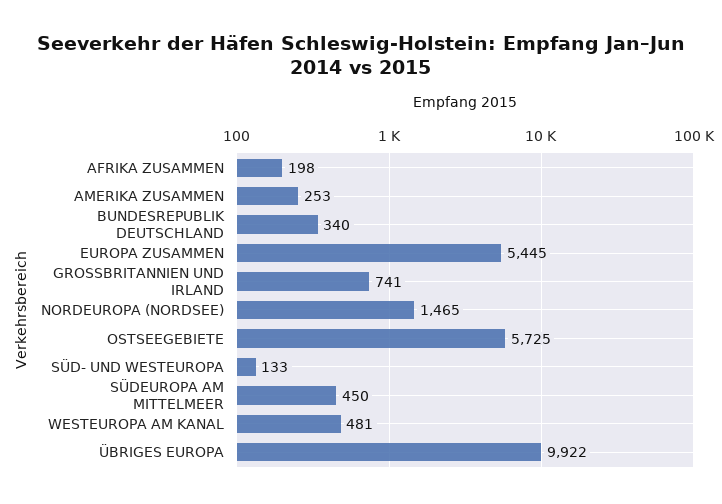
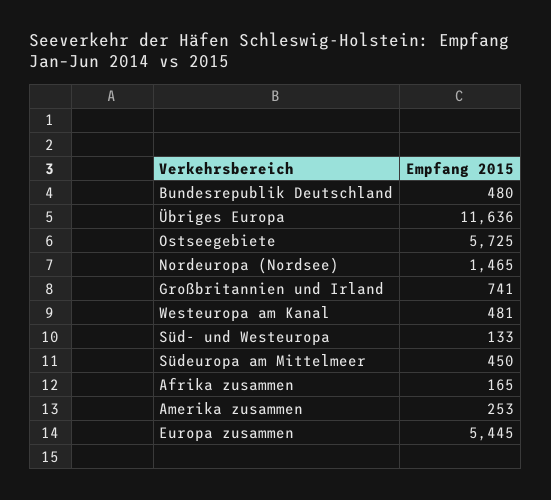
  {
-   "AFRIKA ZUSAMMEN": 198,
+   "AFRIKA ZUSAMMEN": 165,
    "AMERIKA ZUSAMMEN": 253,
-   "BUNDESREPUBLIK DEUTSCHLAND": 340,
+   "BUNDESREPUBLIK DEUTSCHLAND": 480,
    "EUROPA ZUSAMMEN": 5445,
    "GROSSBRITANNIEN UND IRLAND": 741,
    "NORDEUROPA (NORDSEE)": 1465,
    "OSTSEEGEBIETE": 5725,
    "SÜD- UND WESTEUROPA": 133,
    "SÜDEUROPA AM MITTELMEER": 450,
    "WESTEUROPA AM KANAL": 481,
-   "ÜBRIGES EUROPA": 9922
+   "ÜBRIGES EUROPA": 11636
  }

